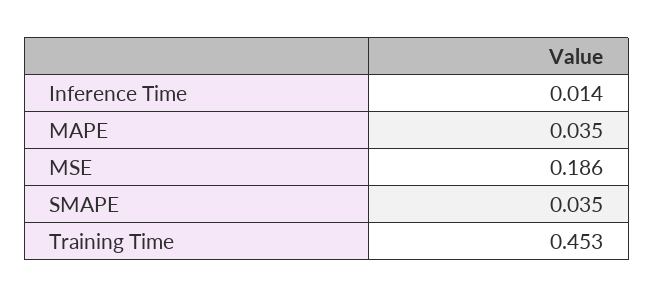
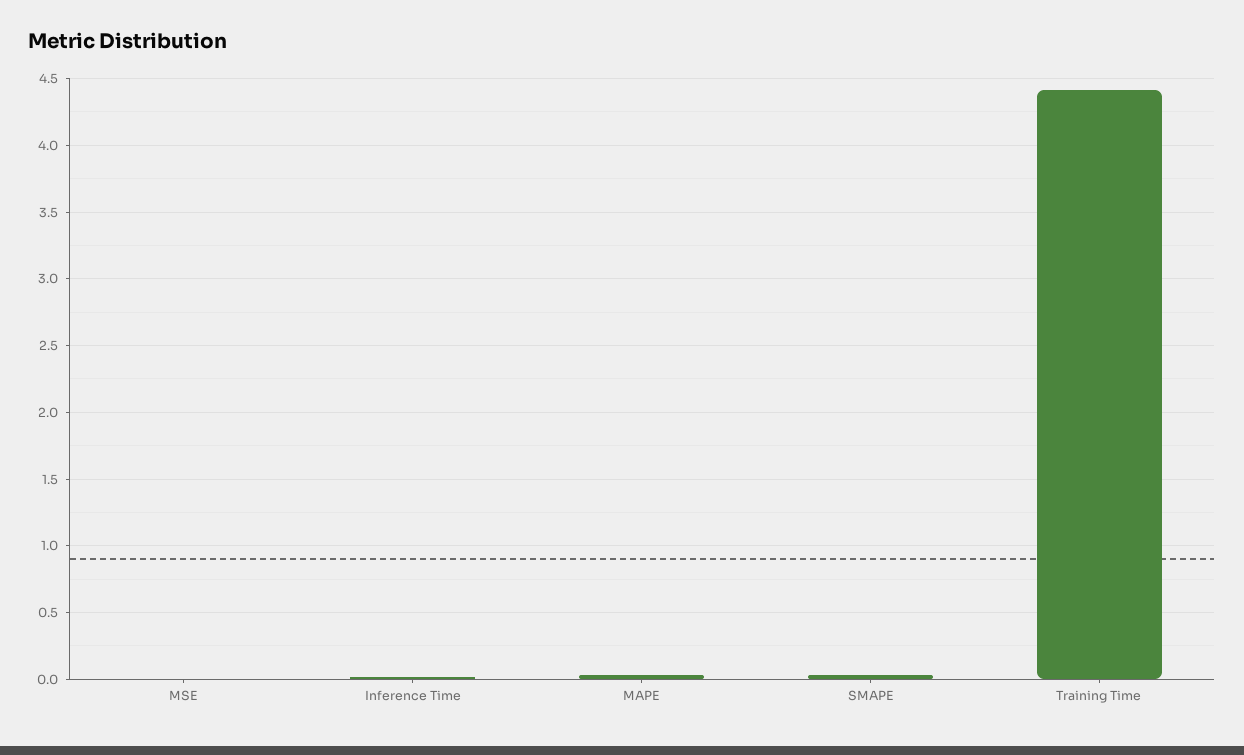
  {
    "Inference Time": 0.014,
    "MAPE": 0.035,
-   "MSE": 0.186,
+   "MSE": 0,
    "SMAPE": 0.035,
-   "Training Time": 0.453
+   "Training Time": 4.4
  }

